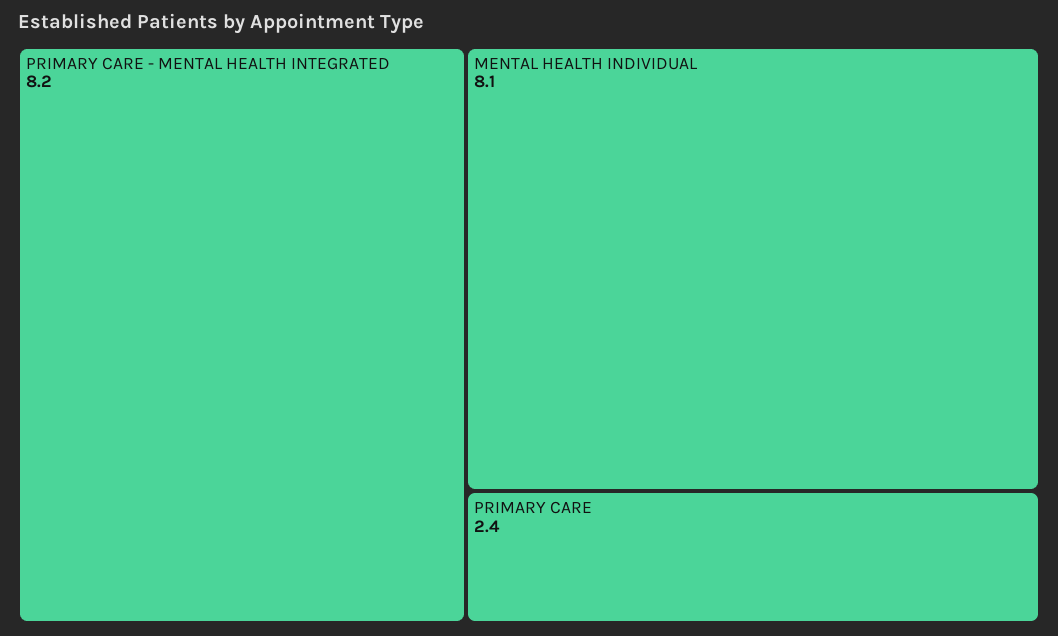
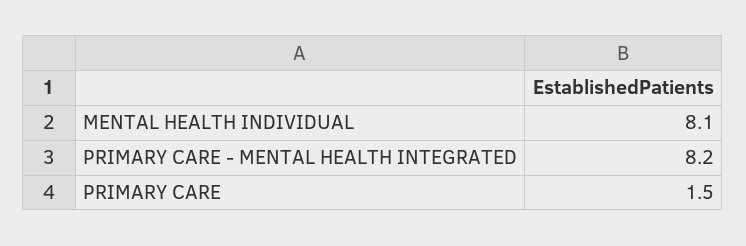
  {
    "PRIMARY CARE - MENTAL HEALTH INTEGRATED": 8.2,
    "MENTAL HEALTH INDIVIDUAL": 8.1,
-   "PRIMARY CARE": 2.4
+   "PRIMARY CARE": 1.5
  }

